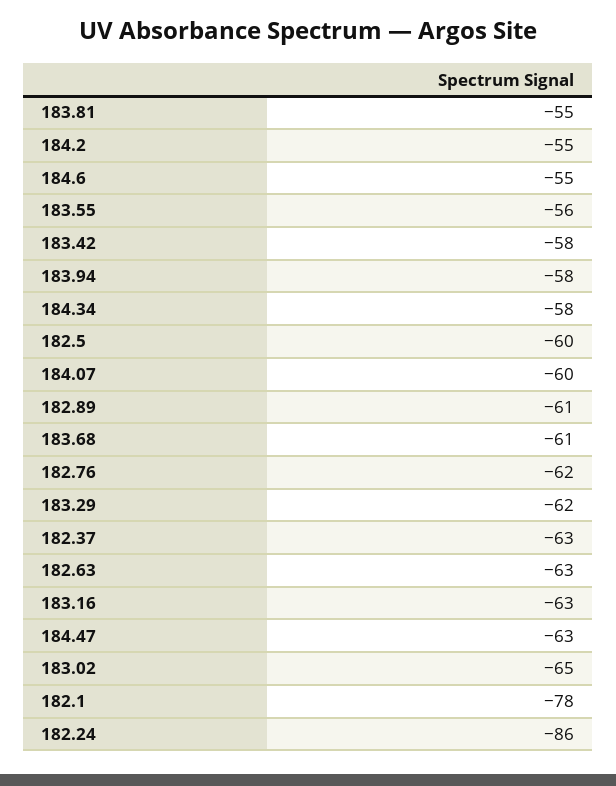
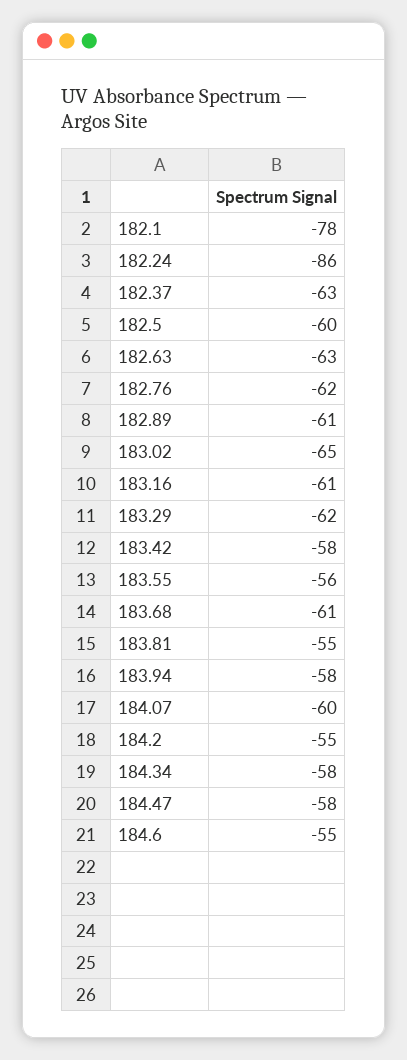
  {
    "183.81": -55,
    "184.2": -55,
    "184.6": -55,
    "183.55": -56,
    "183.42": -58,
    "183.94": -58,
    "184.34": -58,
    "182.5": -60,
    "184.07": -60,
    "182.89": -61,
    "183.68": -61,
    "182.76": -62,
    "183.29": -62,
    "182.37": -63,
    "182.63": -63,
-   "183.16": -63,
+   "183.16": -61,
-   "184.47": -63,
+   "184.47": -58,
    "183.02": -65,
    "182.1": -78,
    "182.24": -86
  }

